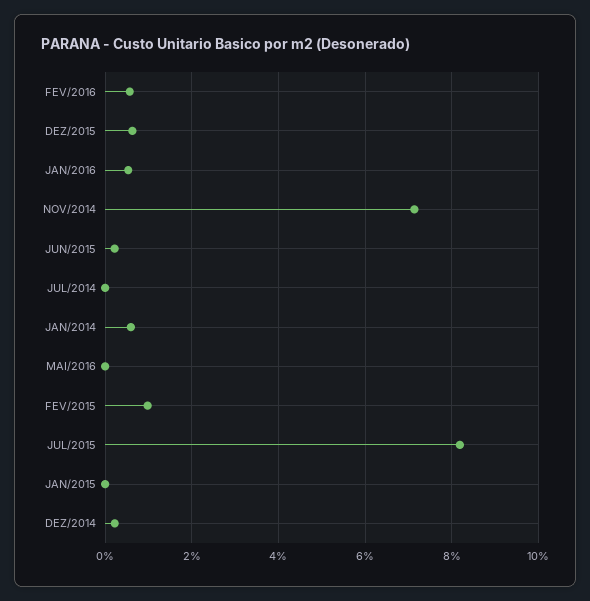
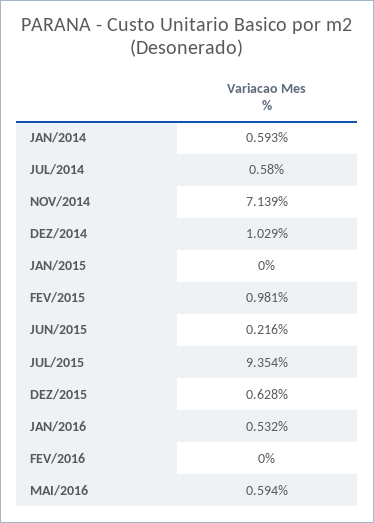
  {
-   "FEV/2016": 0.6,
+   "FEV/2016": 0,
    "DEZ/2015": 0.628,
    "JAN/2016": 0.532,
    "NOV/2014": 7.139,
    "JUN/2015": 0.216,
-   "JUL/2014": 0,
+   "JUL/2014": 0.58,
    "JAN/2014": 0.593,
-   "MAI/2016": 0,
+   "MAI/2016": 0.594,
    "FEV/2015": 0.981,
-   "JUL/2015": 8.2,
+   "JUL/2015": 9.354,
    "JAN/2015": 0,
-   "DEZ/2014": 0.2
+   "DEZ/2014": 1.029
  }

